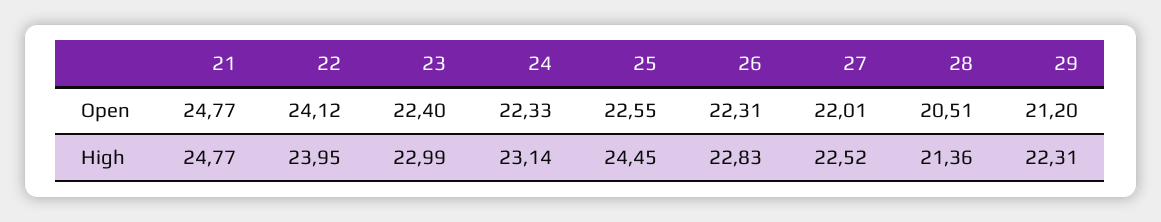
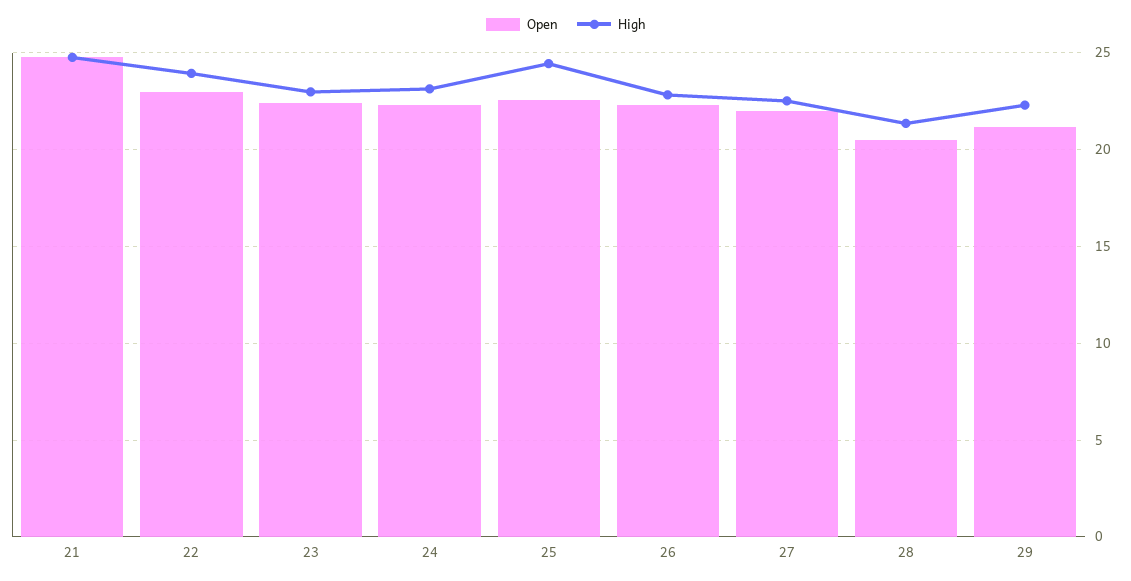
  {
    "Open": {
      "21": 24.77,
-     "22": 24.12,
+     "22": 23,
      "23": 22.4,
      "24": 22.33,
      "25": 22.55,
      "26": 22.31,
      "27": 22.01,
      "28": 20.51,
      "29": 21.2
    },
    "High": {
      "21": 24.77,
      "22": 23.95,
      "23": 22.99,
      "24": 23.14,
      "25": 24.45,
      "26": 22.83,
      "27": 22.52,
      "28": 21.36,
      "29": 22.31
    }
  }

